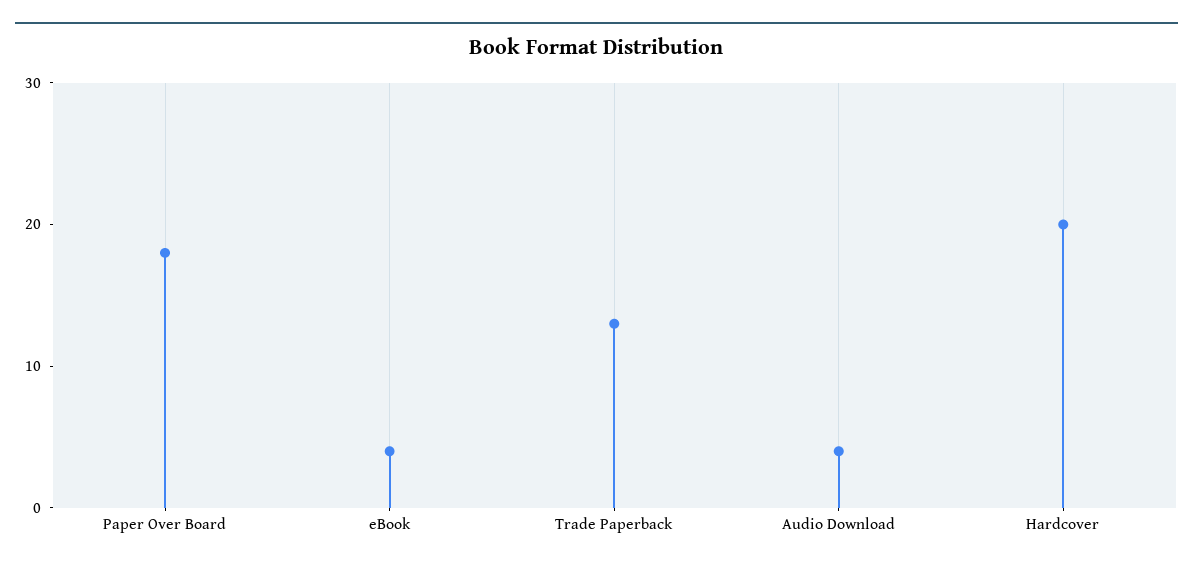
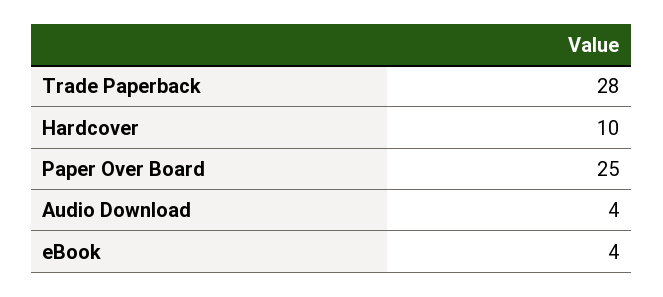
  {
-   "Paper Over Board": 18,
+   "Paper Over Board": 25,
    "eBook": 4,
-   "Trade Paperback": 13,
+   "Trade Paperback": 28,
    "Audio Download": 4,
-   "Hardcover": 20
+   "Hardcover": 10
  }

